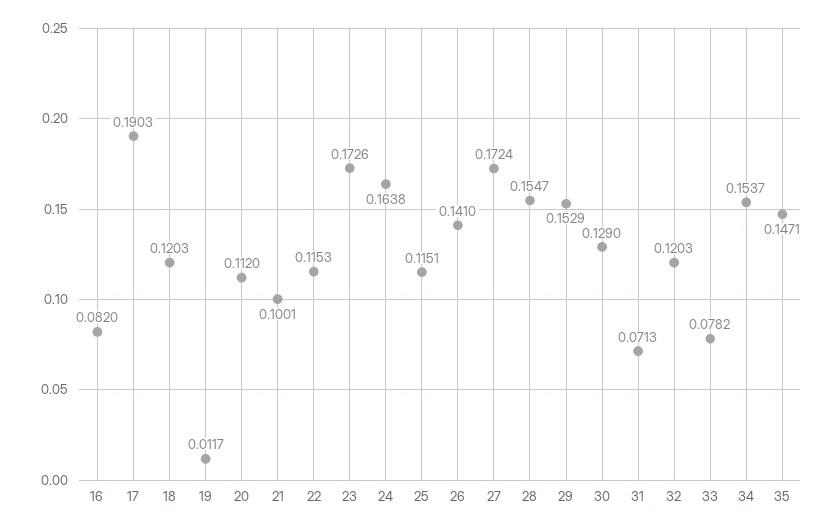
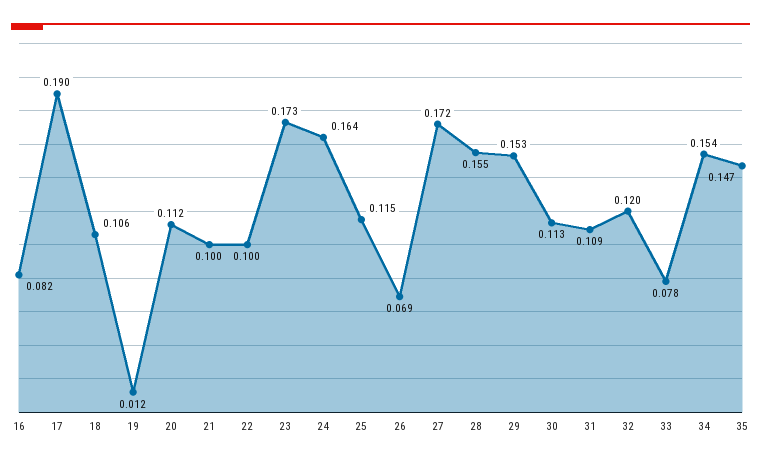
  {
    "16": 0.082,
    "17": 0.1903,
-   "18": 0.1203,
+   "18": 0.106,
    "19": 0.0117,
    "20": 0.112,
    "21": 0.1001,
-   "22": 0.1153,
+   "22": 0.1,
    "23": 0.1726,
    "24": 0.1638,
    "25": 0.1151,
-   "26": 0.141,
+   "26": 0.069,
    "27": 0.1724,
    "28": 0.1547,
    "29": 0.1529,
-   "30": 0.129,
+   "30": 0.113,
-   "31": 0.0713,
+   "31": 0.109,
    "32": 0.1203,
    "33": 0.0782,
    "34": 0.1537,
    "35": 0.1471
  }

